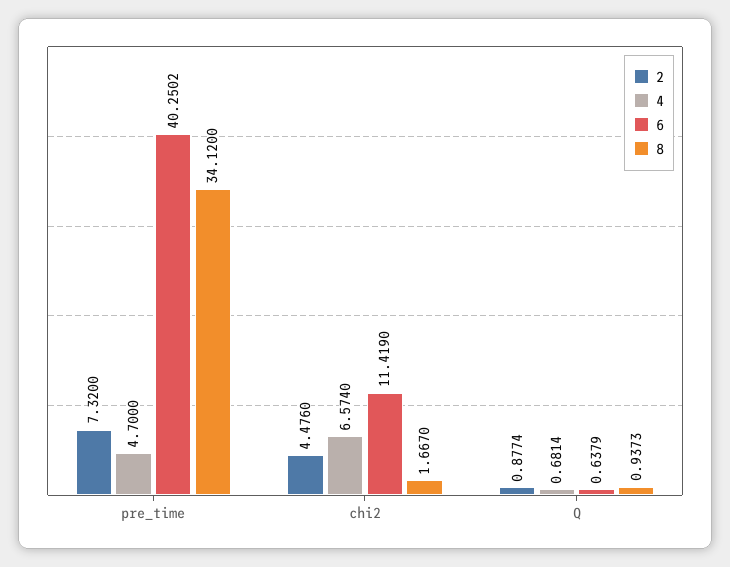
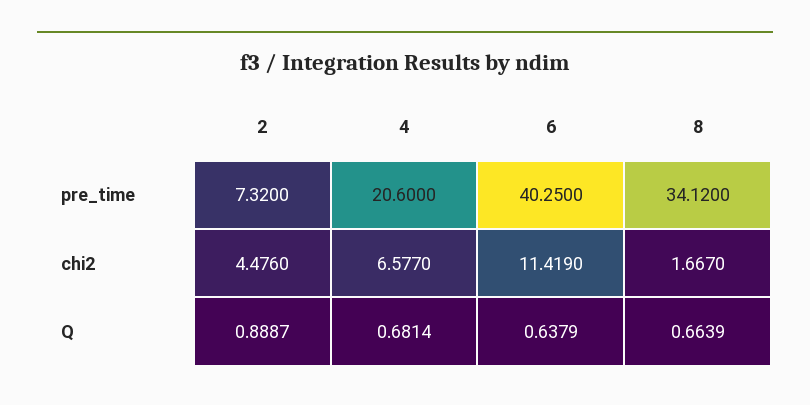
  {
    "2": {
      "pre_time": 7.32,
      "chi2": 4.476,
-     "Q": 0.8774
+     "Q": 0.8887
    },
    "4": {
-     "pre_time": 4.7,
+     "pre_time": 20.6,
-     "chi2": 6.574,
+     "chi2": 6.577,
      "Q": 0.6814
    },
    "6": {
-     "pre_time": 40.2502,
+     "pre_time": 40.25,
      "chi2": 11.419,
      "Q": 0.6379
    },
    "8": {
      "pre_time": 34.12,
      "chi2": 1.667,
-     "Q": 0.9373
+     "Q": 0.6639
    }
  }

